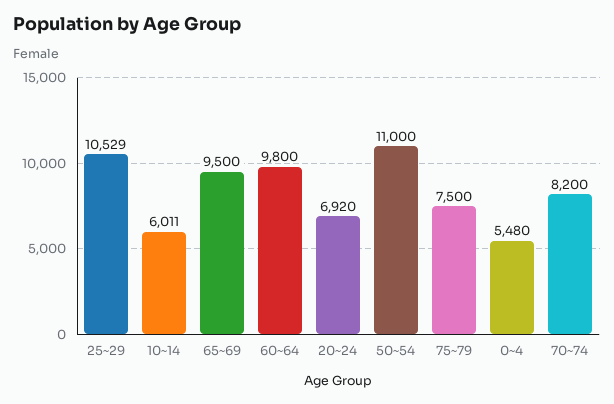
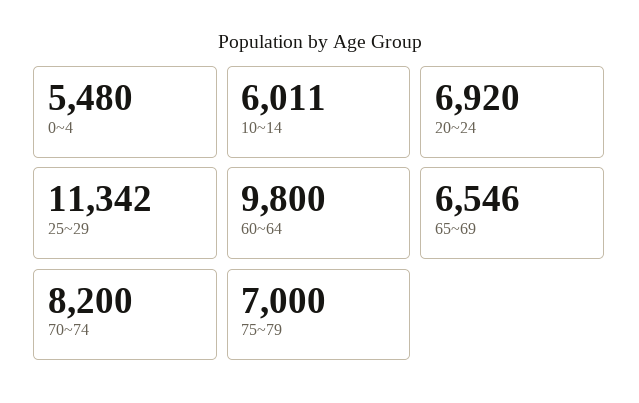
  {
-   "25~29": 10529,
+   "25~29": 11342,
    "10~14": 6011,
-   "65~69": 9500,
+   "65~69": 6546,
    "60~64": 9800,
    "20~24": 6920,
-   "50~54": 11000,
-   "75~79": 7500,
+   "75~79": 7000,
    "0~4": 5480,
    "70~74": 8200
  }

